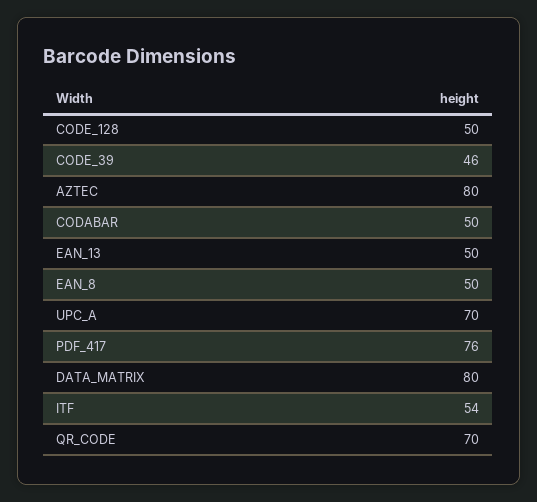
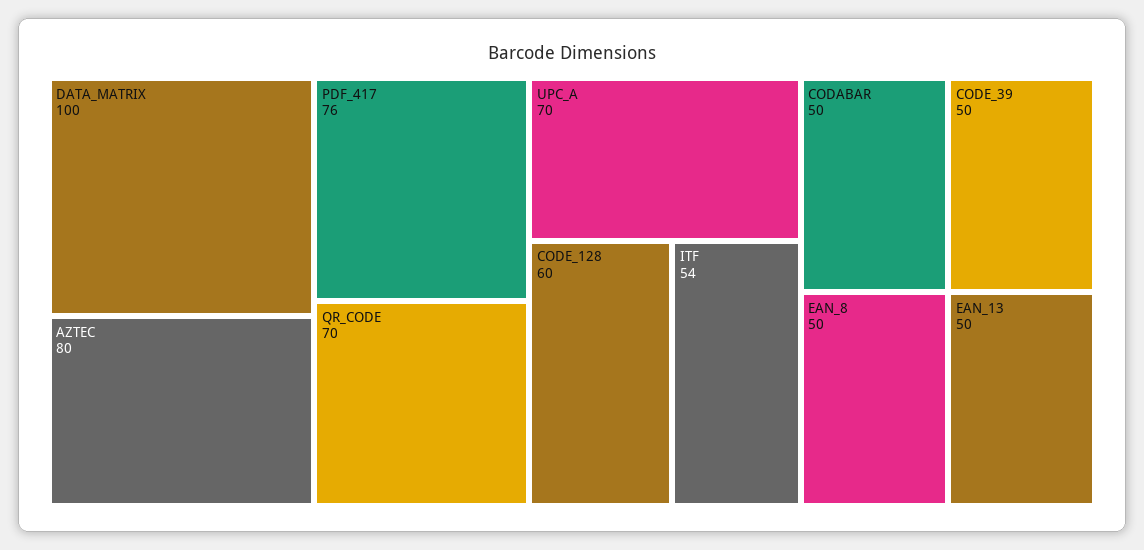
  {
-   "CODE_128": 50,
+   "CODE_128": 60,
-   "CODE_39": 46,
+   "CODE_39": 50,
    "AZTEC": 80,
    "CODABAR": 50,
    "EAN_13": 50,
    "EAN_8": 50,
    "UPC_A": 70,
    "PDF_417": 76,
-   "DATA_MATRIX": 80,
+   "DATA_MATRIX": 100,
    "ITF": 54,
    "QR_CODE": 70
  }

